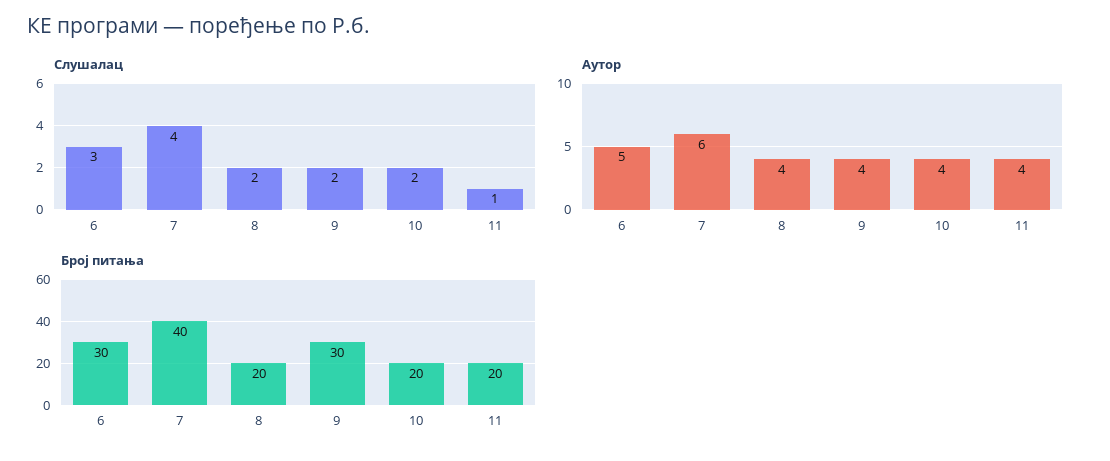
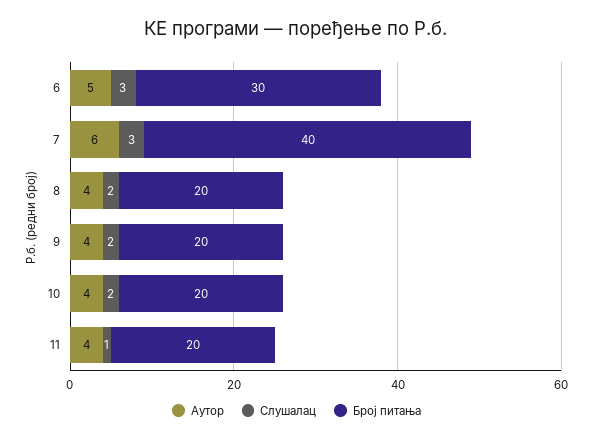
  {
    "Слушалац": {
      "6": 3,
-     "7": 4,
+     "7": 3,
      "8": 2,
      "9": 2,
      "10": 2,
      "11": 1
    },
    "Аутор": {
      "6": 5,
      "7": 6,
      "8": 4,
      "9": 4,
      "10": 4,
      "11": 4
    },
    "Број питања": {
      "6": 30,
      "7": 40,
      "8": 20,
-     "9": 30,
+     "9": 20,
      "10": 20,
      "11": 20
    }
  }

